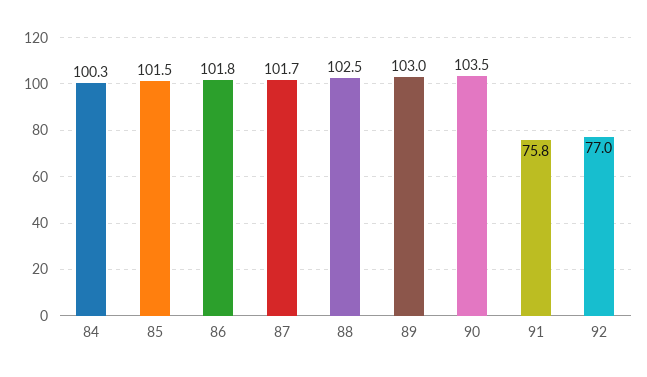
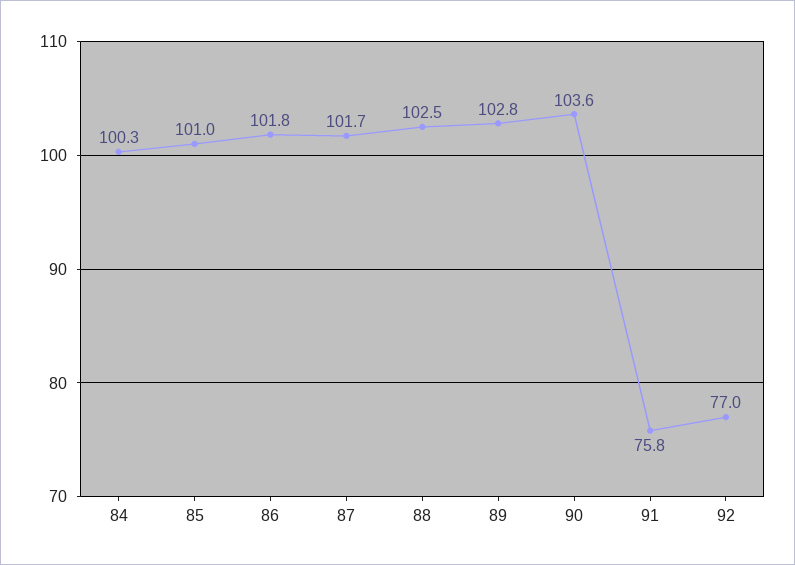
  {
    "84": 100.3,
-   "85": 101.5,
+   "85": 101,
    "86": 101.8,
    "87": 101.7,
    "88": 102.5,
-   "89": 103,
+   "89": 102.8,
-   "90": 103.5,
+   "90": 103.6,
    "91": 75.8,
    "92": 77
  }

